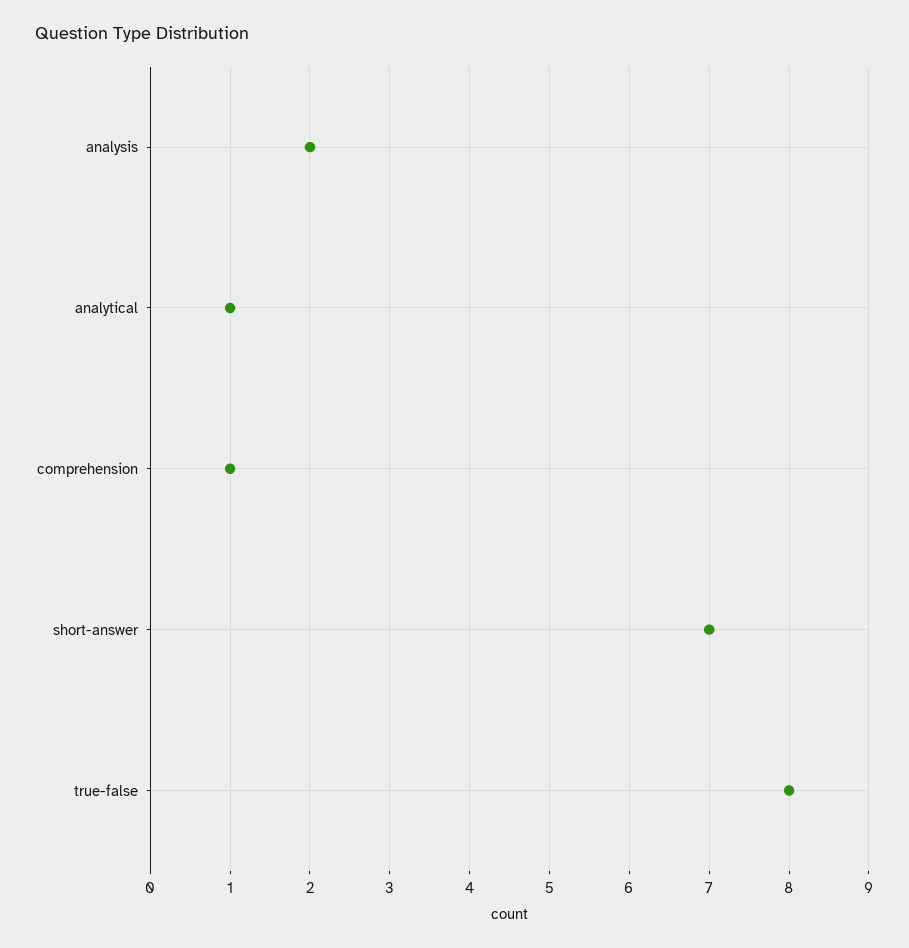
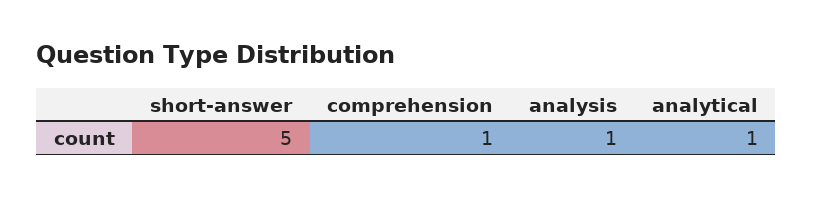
  {
-   "analysis": 2,
+   "analysis": 1,
    "analytical": 1,
    "comprehension": 1,
-   "short-answer": 7,
+   "short-answer": 5
-   "true-false": 8
  }

